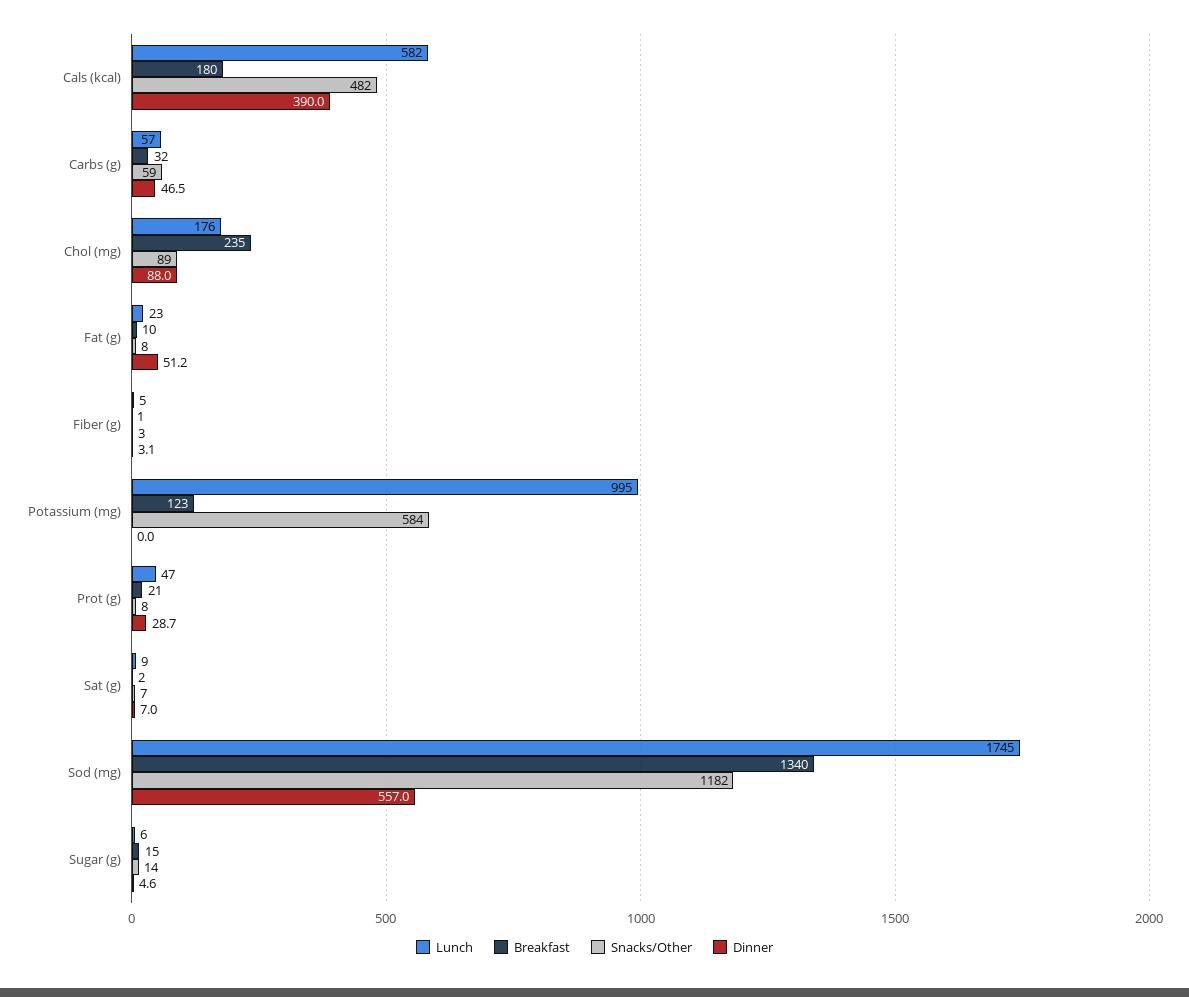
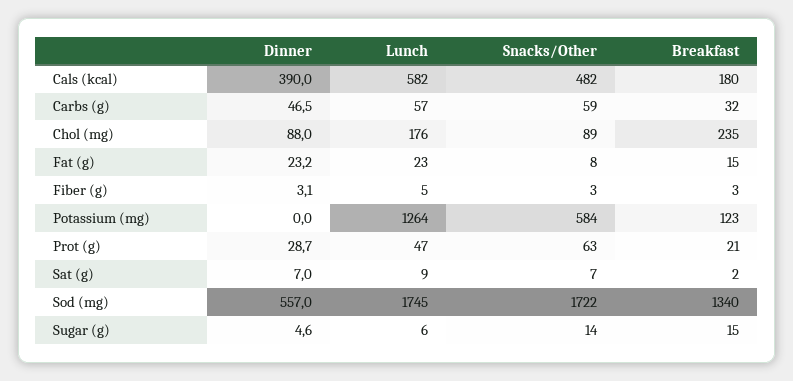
  {
    "Lunch": {
      "Cals (kcal)": 582,
      "Carbs (g)": 57,
      "Chol (mg)": 176,
      "Fat (g)": 23,
      "Fiber (g)": 5,
-     "Potassium (mg)": 995,
+     "Potassium (mg)": 1264,
      "Prot (g)": 47,
      "Sat (g)": 9,
      "Sod (mg)": 1745,
      "Sugar (g)": 6
    },
    "Breakfast": {
      "Cals (kcal)": 180,
      "Carbs (g)": 32,
      "Chol (mg)": 235,
-     "Fat (g)": 10,
+     "Fat (g)": 15,
-     "Fiber (g)": 1,
+     "Fiber (g)": 3,
      "Potassium (mg)": 123,
      "Prot (g)": 21,
      "Sat (g)": 2,
      "Sod (mg)": 1340,
      "Sugar (g)": 15
    },
    "Snacks/Other": {
      "Cals (kcal)": 482,
      "Carbs (g)": 59,
      "Chol (mg)": 89,
      "Fat (g)": 8,
      "Fiber (g)": 3,
      "Potassium (mg)": 584,
-     "Prot (g)": 8,
+     "Prot (g)": 63,
      "Sat (g)": 7,
-     "Sod (mg)": 1182,
+     "Sod (mg)": 1722,
      "Sugar (g)": 14
    },
    "Dinner": {
      "Cals (kcal)": 390,
      "Carbs (g)": 46.5,
      "Chol (mg)": 88,
-     "Fat (g)": 51.2,
+     "Fat (g)": 23.2,
      "Fiber (g)": 3.1,
      "Potassium (mg)": 0,
      "Prot (g)": 28.7,
      "Sat (g)": 7,
      "Sod (mg)": 557,
      "Sugar (g)": 4.6
    }
  }

